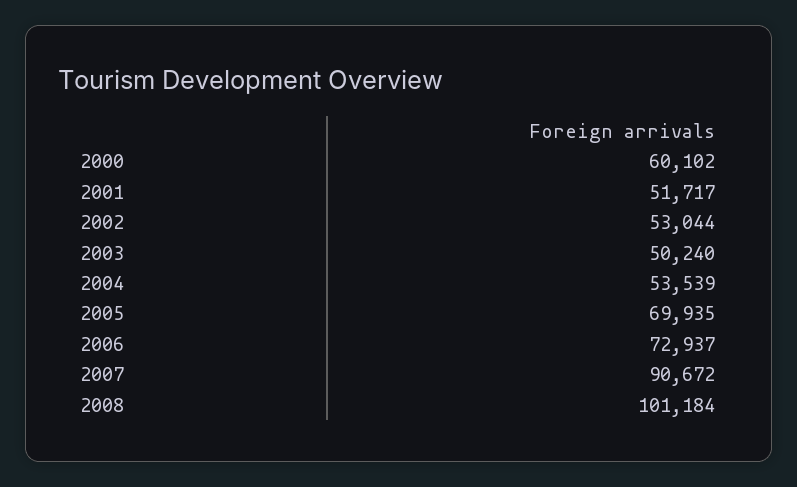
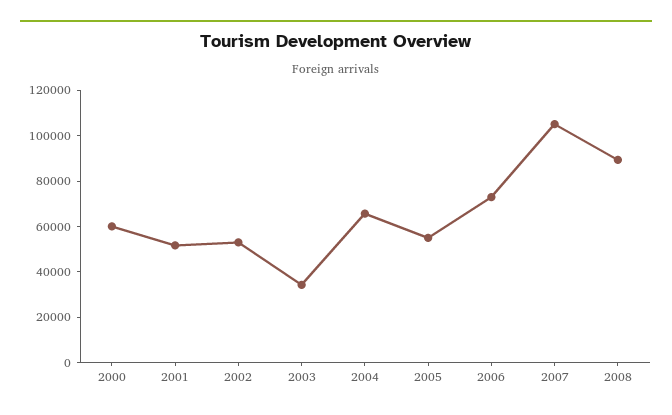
  {
    "2000": 60102,
    "2001": 51717,
    "2002": 53044,
-   "2003": 50240,
+   "2003": 35000,
-   "2004": 53539,
+   "2004": 65000,
-   "2005": 69935,
+   "2005": 55000,
    "2006": 72937,
-   "2007": 90672,
+   "2007": 105000,
-   "2008": 101184
+   "2008": 90000
  }

